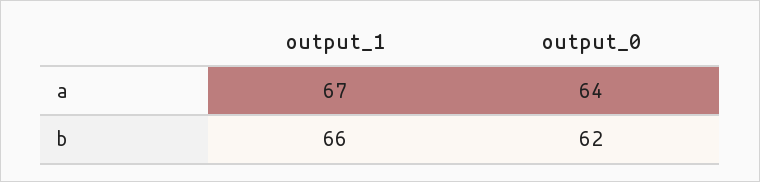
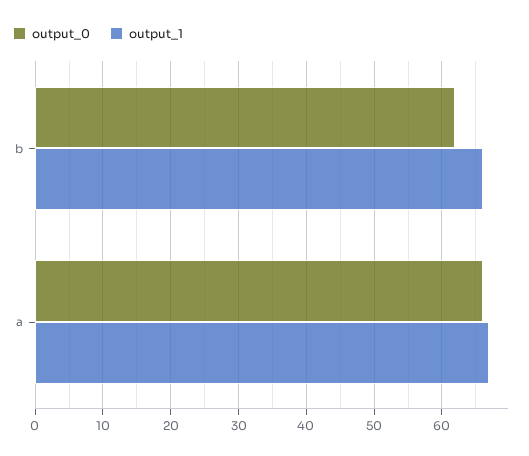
  {
    "output_1": {
      "a": 67,
      "b": 66
    },
    "output_0": {
-     "a": 64,
+     "a": 66,
      "b": 62
    }
  }

